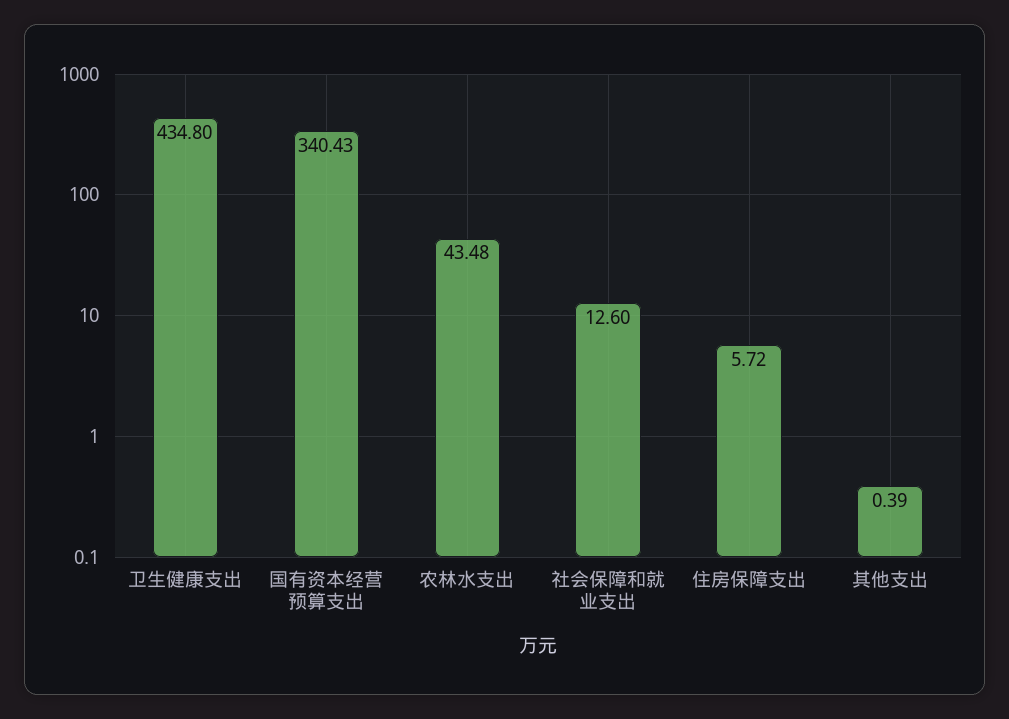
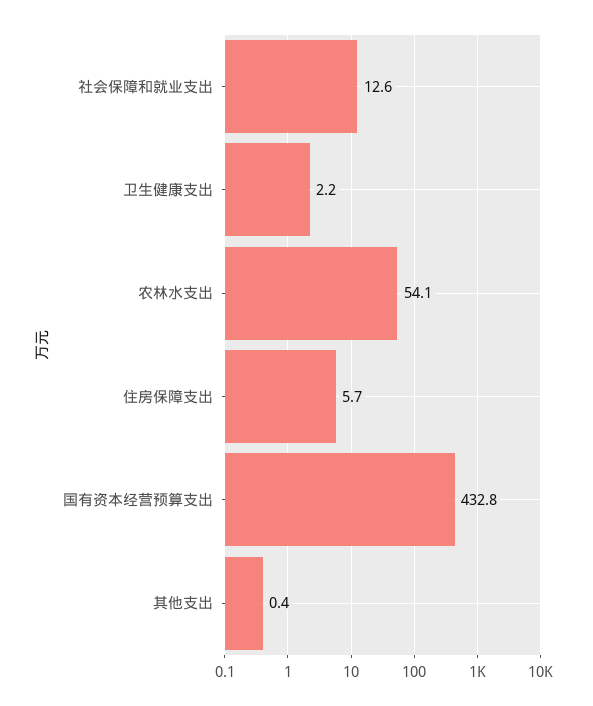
  {
-   "卫生健康支出": 434.8,
+   "卫生健康支出": 2.2,
-   "国有资本经营预算支出": 340.43,
+   "国有资本经营预算支出": 432.8,
-   "农林水支出": 43.48,
+   "农林水支出": 54.1,
    "社会保障和就业支出": 12.6,
    "住房保障支出": 5.72,
    "其他支出": 0.39
  }

